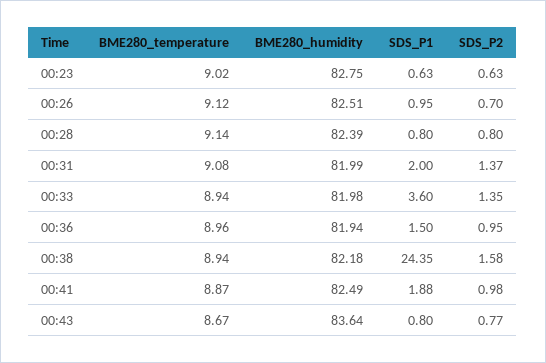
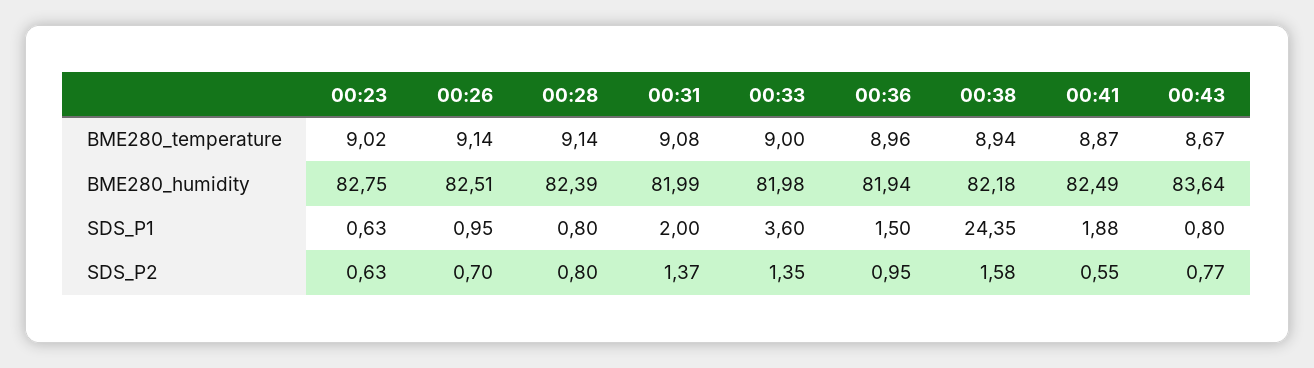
  {
    "BME280_temperature": {
      "00:23": 9.02,
-     "00:26": 9.12,
+     "00:26": 9.14,
      "00:28": 9.14,
      "00:31": 9.08,
-     "00:33": 8.94,
+     "00:33": 9,
      "00:36": 8.96,
      "00:38": 8.94,
      "00:41": 8.87,
      "00:43": 8.67
    },
    "BME280_humidity": {
      "00:23": 82.75,
      "00:26": 82.51,
      "00:28": 82.39,
      "00:31": 81.99,
      "00:33": 81.98,
      "00:36": 81.94,
      "00:38": 82.18,
      "00:41": 82.49,
      "00:43": 83.64
    },
    "SDS_P1": {
      "00:23": 0.63,
      "00:26": 0.95,
      "00:28": 0.8,
      "00:31": 2,
      "00:33": 3.6,
      "00:36": 1.5,
      "00:38": 24.35,
      "00:41": 1.88,
      "00:43": 0.8
    },
    "SDS_P2": {
      "00:23": 0.63,
      "00:26": 0.7,
      "00:28": 0.8,
      "00:31": 1.37,
      "00:33": 1.35,
      "00:36": 0.95,
      "00:38": 1.58,
-     "00:41": 0.98,
+     "00:41": 0.55,
      "00:43": 0.77
    }
  }

